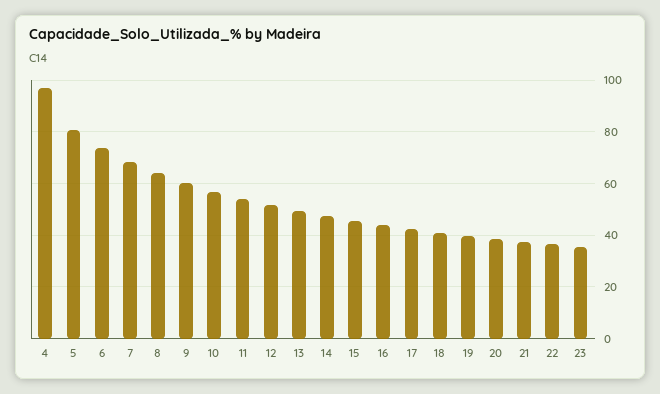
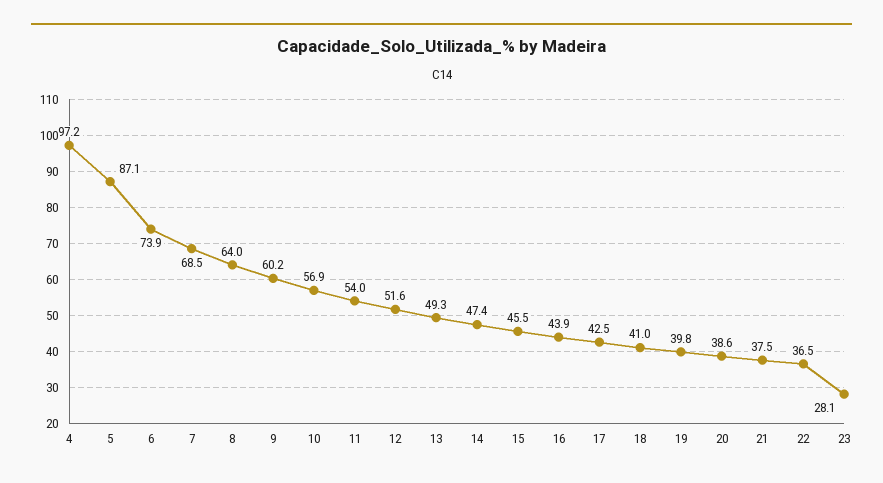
  {
    "4": 97.2,
-   "5": 80,
+   "5": 87.1,
    "6": 73.9,
    "7": 68.5,
    "8": 64,
    "9": 60.2,
    "10": 56.9,
    "11": 54,
    "12": 51.6,
    "13": 49.3,
    "14": 47.4,
    "15": 45.5,
    "16": 43.9,
    "17": 42.5,
    "18": 41,
    "19": 39.8,
    "20": 38.6,
    "21": 37.5,
    "22": 36.5,
-   "23": 35
+   "23": 28.1
  }

